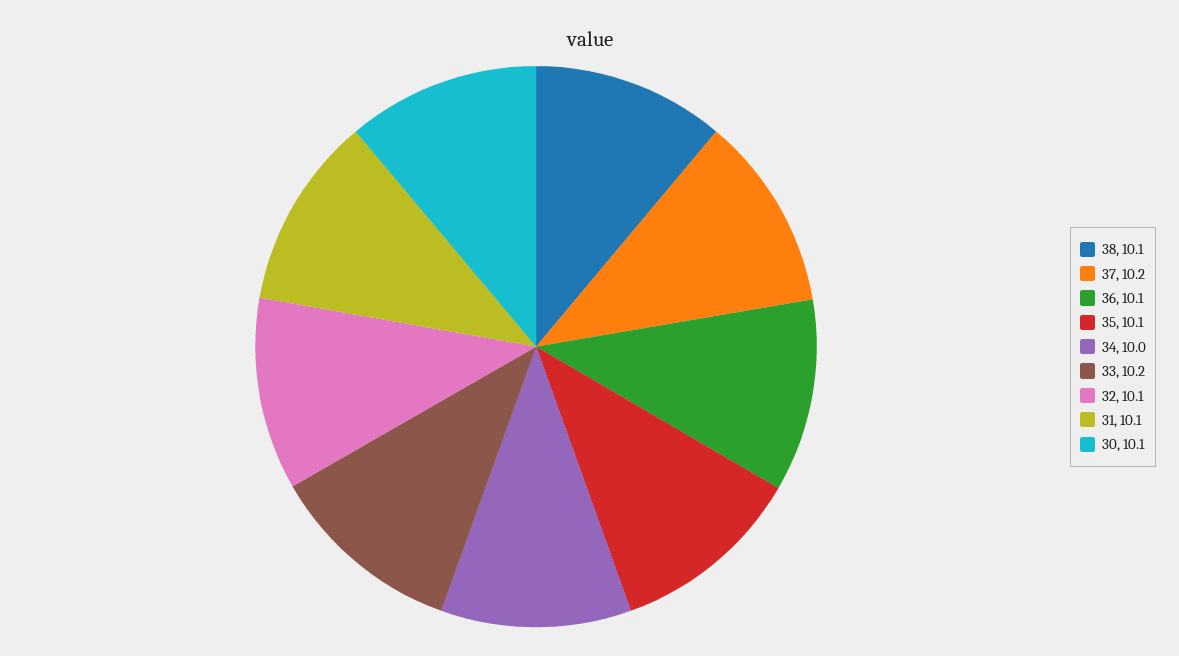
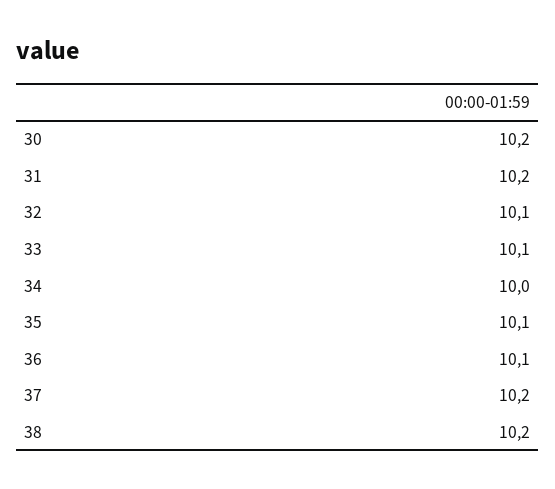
  {
-   "38": 10.1,
+   "38": 10.2,
    "37": 10.2,
    "36": 10.1,
    "35": 10.1,
    "34": 10,
-   "33": 10.2,
+   "33": 10.1,
    "32": 10.1,
-   "31": 10.1,
+   "31": 10.2,
-   "30": 10.1
+   "30": 10.2
  }

